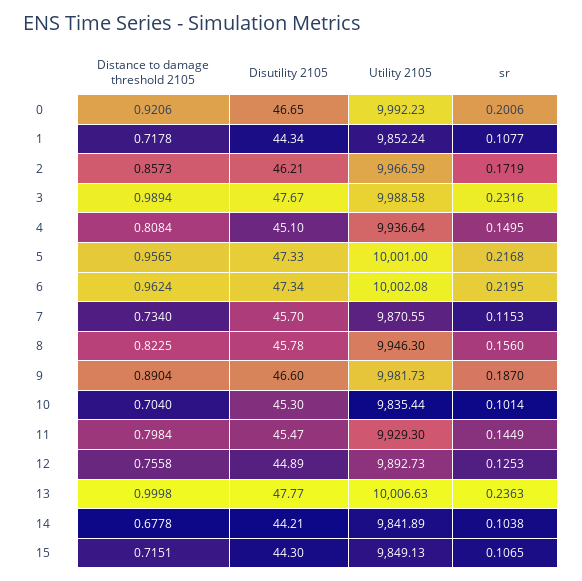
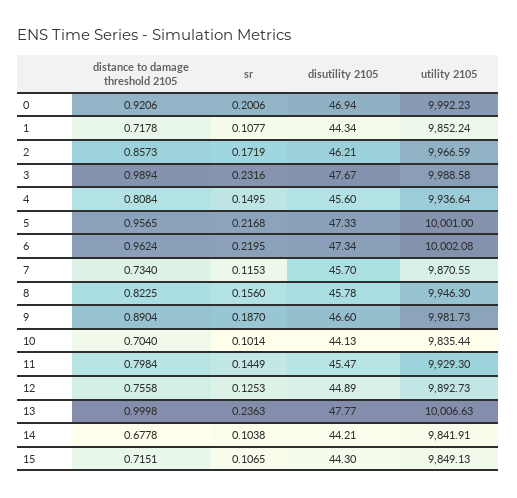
  {
    "Distance to damage threshold 2105": {
      "0": 0.9206,
      "1": 0.7178,
      "2": 0.8573,
      "3": 0.9894,
      "4": 0.8084,
      "5": 0.9565,
      "6": 0.9624,
      "7": 0.734,
      "8": 0.8225,
      "9": 0.8904,
      "10": 0.704,
      "11": 0.7984,
      "12": 0.7558,
      "13": 0.9998,
      "14": 0.6778,
      "15": 0.7151
    },
    "Disutility 2105": {
-     "0": 46.65,
+     "0": 46.94,
      "1": 44.34,
      "2": 46.21,
      "3": 47.67,
-     "4": 45.1,
+     "4": 45.6,
      "5": 47.33,
      "6": 47.34,
      "7": 45.7,
      "8": 45.78,
      "9": 46.6,
-     "10": 45.3,
+     "10": 44.13,
      "11": 45.47,
      "12": 44.89,
      "13": 47.77,
      "14": 44.21,
      "15": 44.3
    },
    "Utility 2105": {
      "0": 9992.23,
      "1": 9852.24,
      "2": 9966.59,
      "3": 9988.58,
      "4": 9936.64,
      "5": 10001,
      "6": 10002.08,
      "7": 9870.55,
      "8": 9946.3,
      "9": 9981.73,
      "10": 9835.44,
      "11": 9929.3,
      "12": 9892.73,
      "13": 10006.63,
-     "14": 9841.89,
+     "14": 9841.91,
      "15": 9849.13
    },
    "sr": {
      "0": 0.2006,
      "1": 0.1077,
      "2": 0.1719,
      "3": 0.2316,
      "4": 0.1495,
      "5": 0.2168,
      "6": 0.2195,
      "7": 0.1153,
      "8": 0.156,
      "9": 0.187,
      "10": 0.1014,
      "11": 0.1449,
      "12": 0.1253,
      "13": 0.2363,
      "14": 0.1038,
      "15": 0.1065
    }
  }

